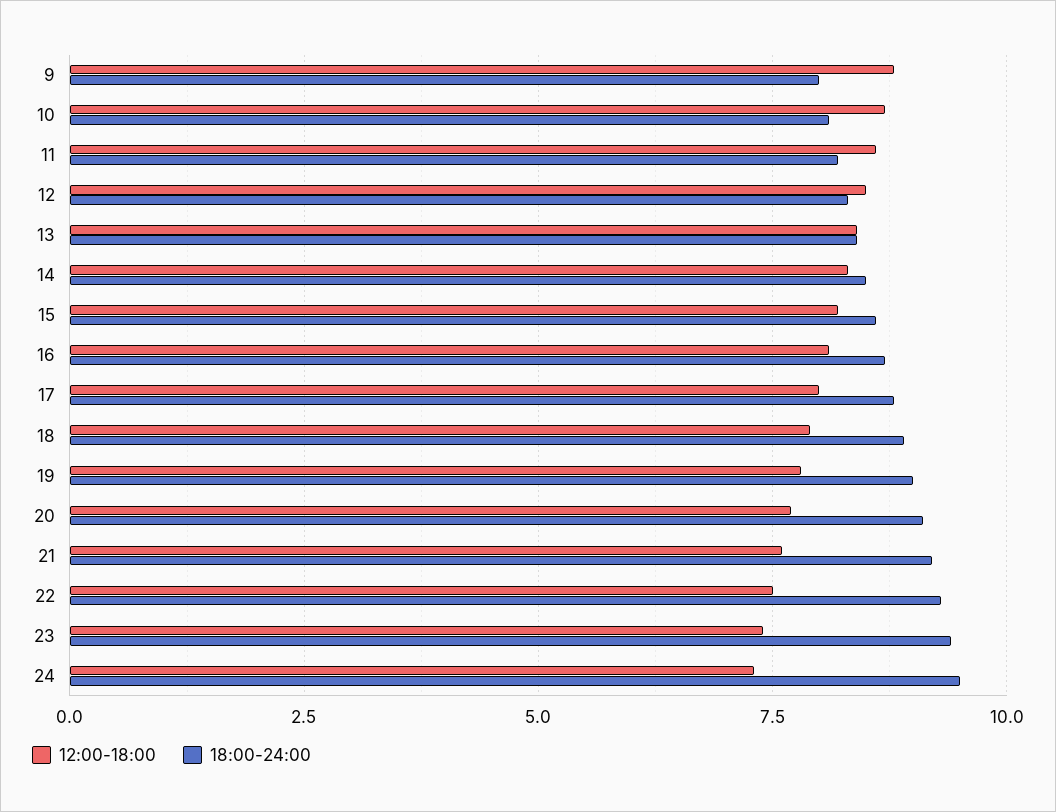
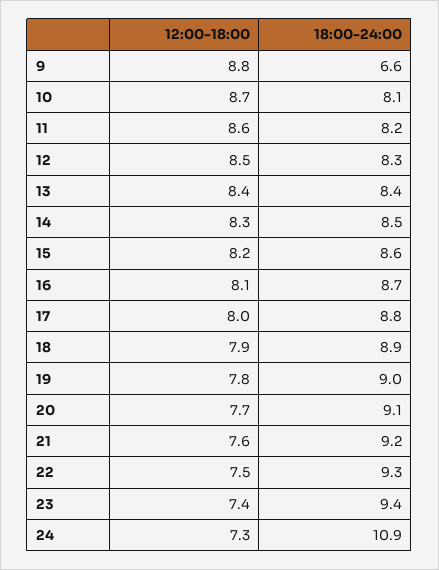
  {
    "12:00-18:00": {
      "9": 8.8,
      "10": 8.7,
      "11": 8.6,
      "12": 8.5,
      "13": 8.4,
      "14": 8.3,
      "15": 8.2,
      "16": 8.1,
      "17": 8,
      "18": 7.9,
      "19": 7.8,
      "20": 7.7,
      "21": 7.6,
      "22": 7.5,
      "23": 7.4,
      "24": 7.3
    },
    "18:00-24:00": {
-     "9": 8,
+     "9": 6.6,
      "10": 8.1,
      "11": 8.2,
      "12": 8.3,
      "13": 8.4,
      "14": 8.5,
      "15": 8.6,
      "16": 8.7,
      "17": 8.8,
      "18": 8.9,
      "19": 9,
      "20": 9.1,
      "21": 9.2,
      "22": 9.3,
      "23": 9.4,
-     "24": 9.5
+     "24": 10.9
    }
  }

